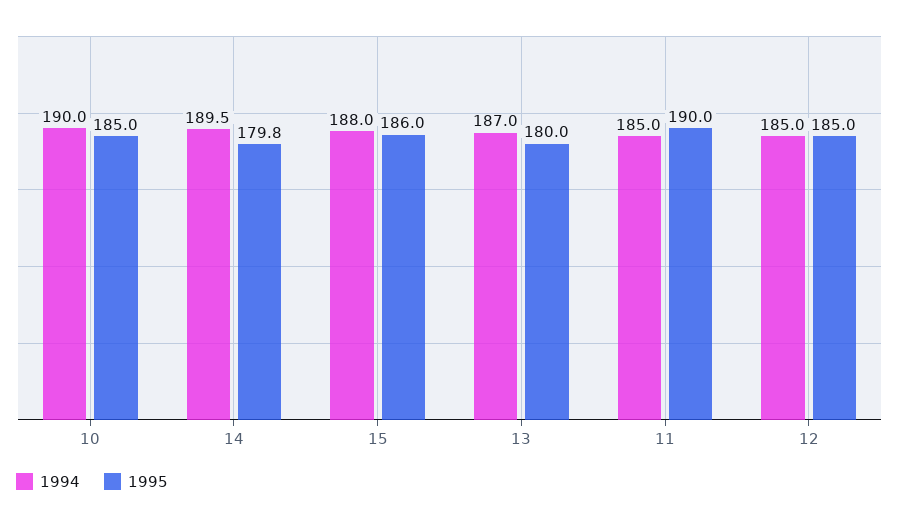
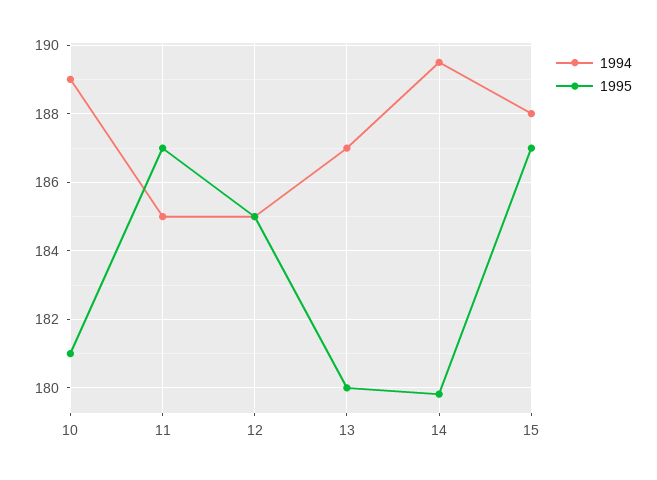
  {
    "1994": {
-     "10": 190,
+     "10": 189,
      "14": 189.5,
      "15": 188,
      "13": 187,
      "11": 185,
      "12": 185
    },
    "1995": {
-     "10": 185,
+     "10": 181,
      "14": 179.8,
-     "15": 186,
+     "15": 187,
      "13": 180,
-     "11": 190,
+     "11": 187,
      "12": 185
    }
  }

